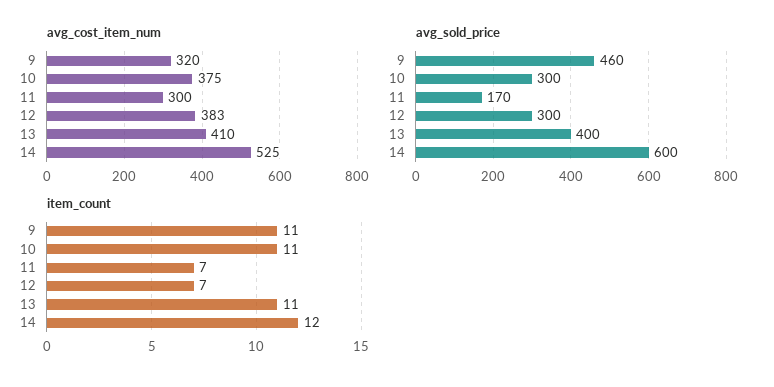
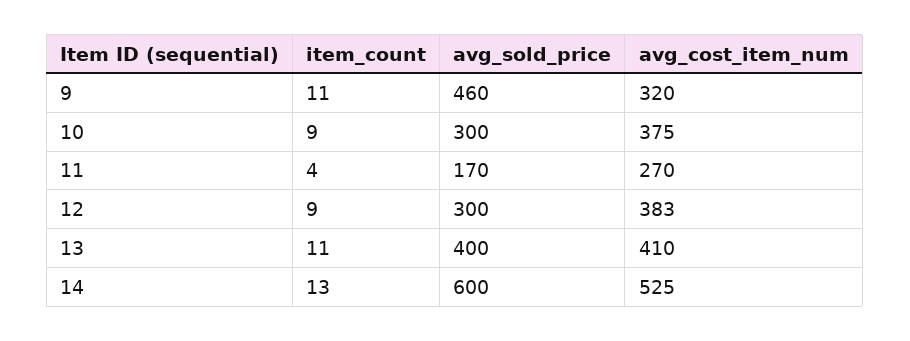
  {
    "avg_cost_item_num": {
      "9": 320,
      "10": 375,
-     "11": 300,
+     "11": 270,
      "12": 383,
      "13": 410,
      "14": 525
    },
    "avg_sold_price": {
      "9": 460,
      "10": 300,
      "11": 170,
      "12": 300,
      "13": 400,
      "14": 600
    },
    "item_count": {
      "9": 11,
-     "10": 11,
+     "10": 9,
-     "11": 7,
+     "11": 4,
-     "12": 7,
+     "12": 9,
      "13": 11,
-     "14": 12
+     "14": 13
    }
  }

